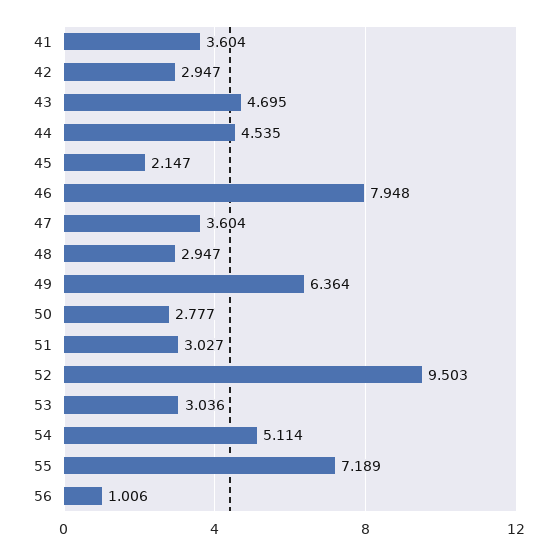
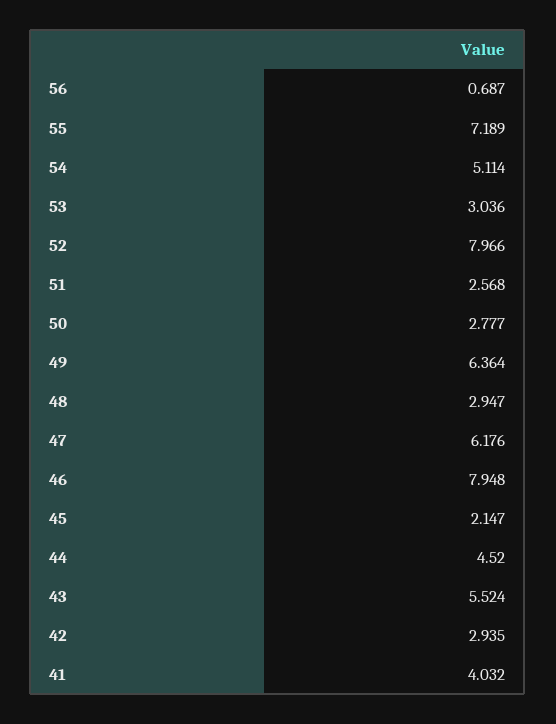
  {
-   "41": 3.604,
+   "41": 4.032,
-   "42": 2.947,
+   "42": 2.935,
-   "43": 4.695,
+   "43": 5.524,
-   "44": 4.535,
+   "44": 4.52,
    "45": 2.147,
    "46": 7.948,
-   "47": 3.604,
+   "47": 6.176,
    "48": 2.947,
    "49": 6.364,
    "50": 2.777,
-   "51": 3.027,
+   "51": 2.568,
-   "52": 9.503,
+   "52": 7.966,
    "53": 3.036,
    "54": 5.114,
    "55": 7.189,
-   "56": 1.006
+   "56": 0.687
  }

